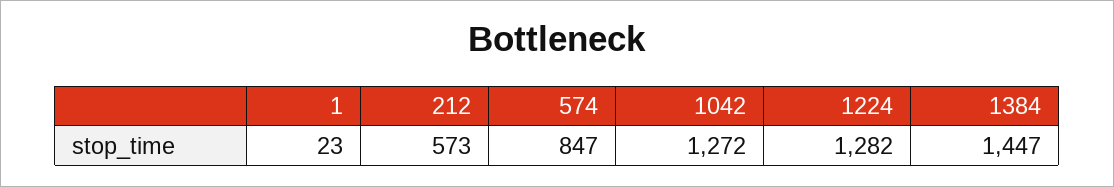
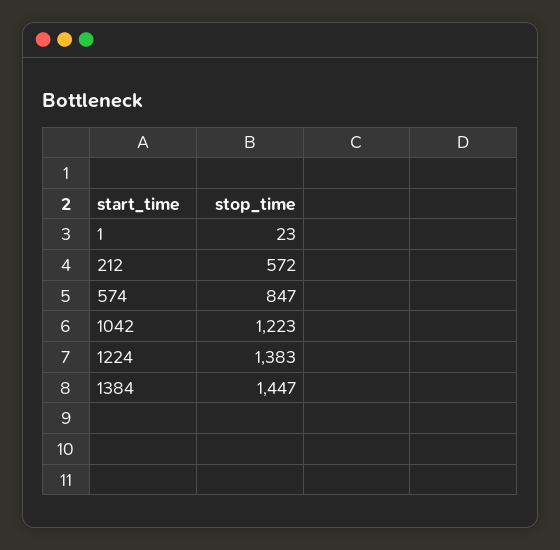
  {
    "1": 23,
-   "212": 573,
+   "212": 572,
    "574": 847,
-   "1042": 1272,
+   "1042": 1223,
-   "1224": 1282,
+   "1224": 1383,
    "1384": 1447
  }

